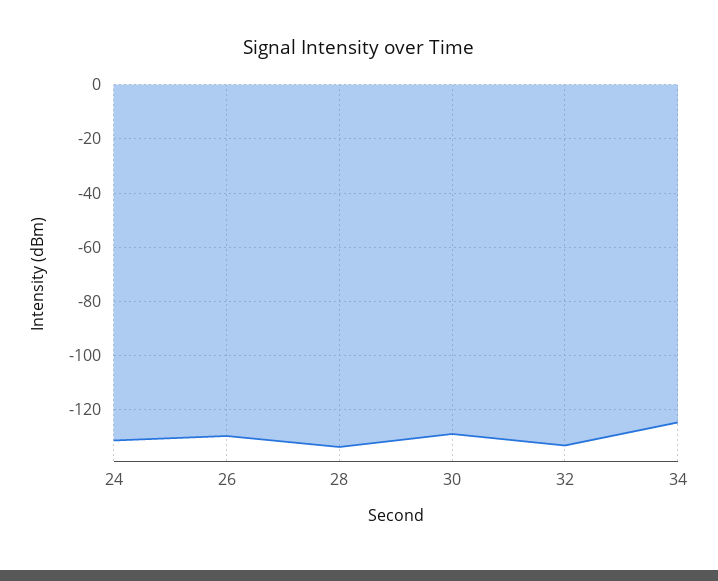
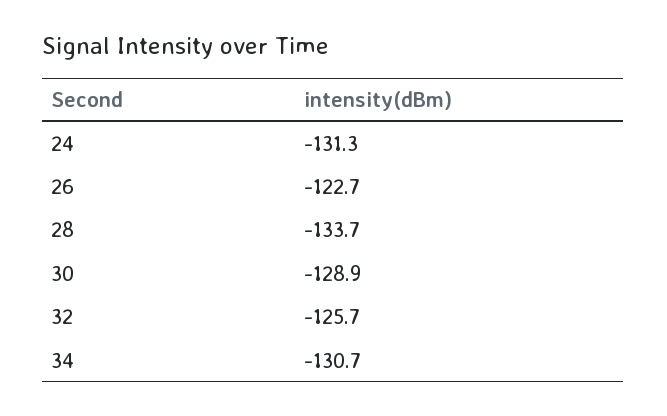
  {
    "24": -131.3,
-   "26": -130,
+   "26": -122.7,
    "28": -133.7,
    "30": -128.9,
-   "32": -132.5,
+   "32": -125.7,
-   "34": -125
+   "34": -130.7
  }

